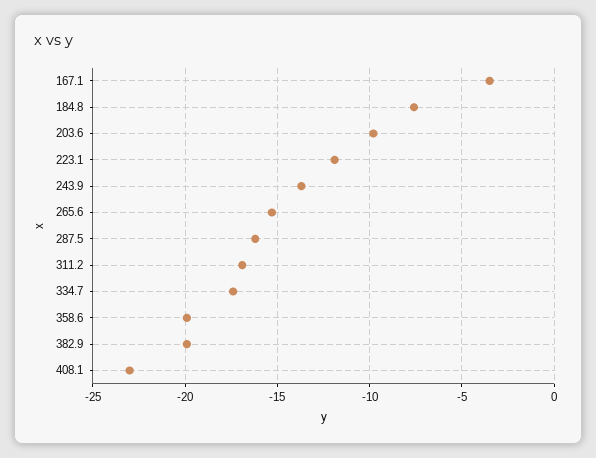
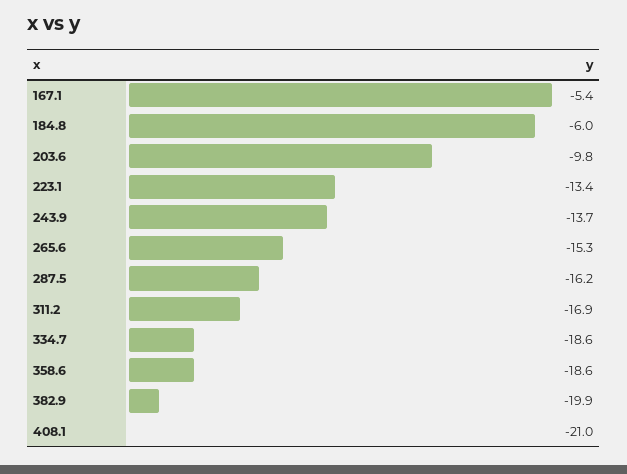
  {
-   "167.1": -3.5,
+   "167.1": -5.4,
-   "184.8": -7.5,
+   "184.8": -6,
    "203.6": -9.8,
-   "223.1": -12,
+   "223.1": -13.4,
    "243.9": -13.7,
    "265.6": -15.3,
    "287.5": -16.2,
    "311.2": -16.9,
-   "334.7": -17.5,
+   "334.7": -18.6,
-   "358.6": -20,
+   "358.6": -18.6,
    "382.9": -19.9,
-   "408.1": -23
+   "408.1": -21
  }

